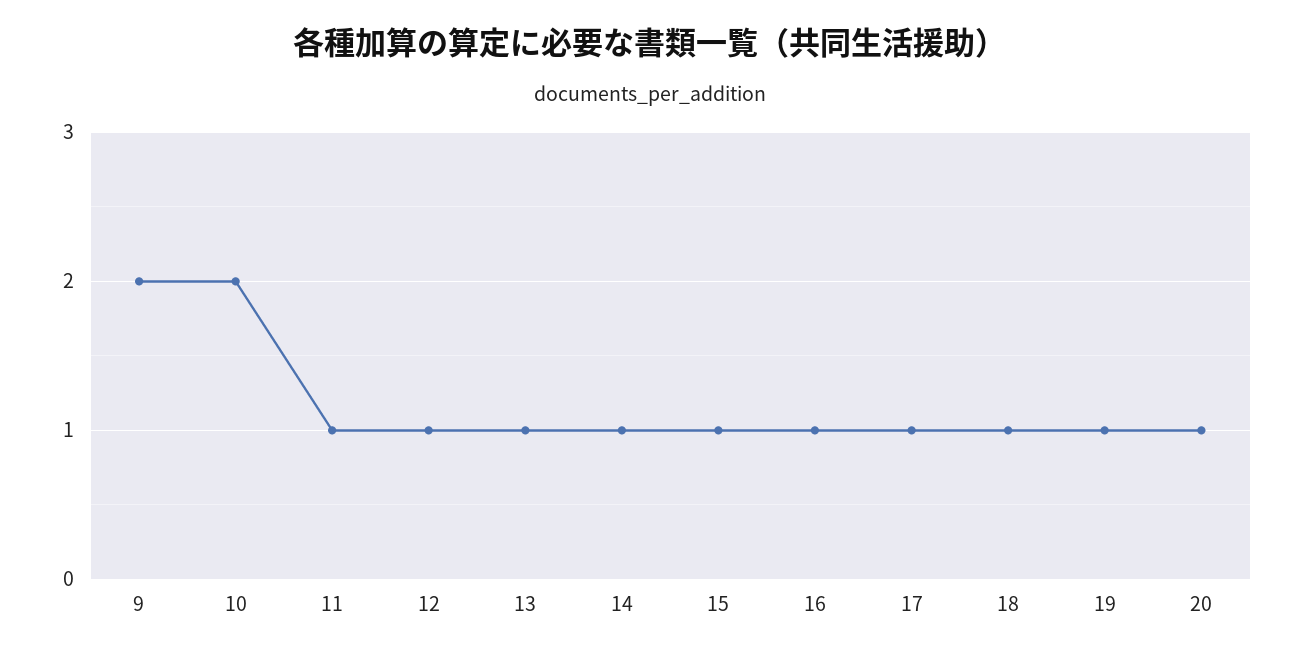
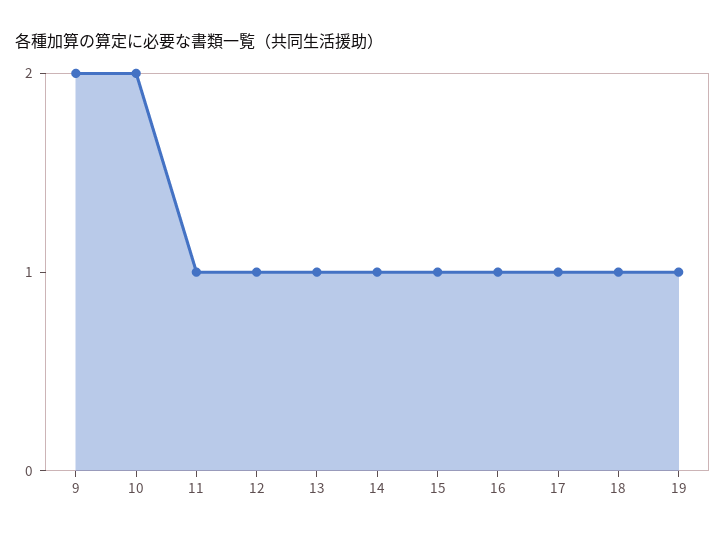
  {
    "9": 2,
    "10": 2,
    "11": 1,
    "12": 1,
    "13": 1,
    "14": 1,
    "15": 1,
    "16": 1,
    "17": 1,
    "18": 1,
-   "19": 1,
+   "19": 1
-   "20": 1
  }

